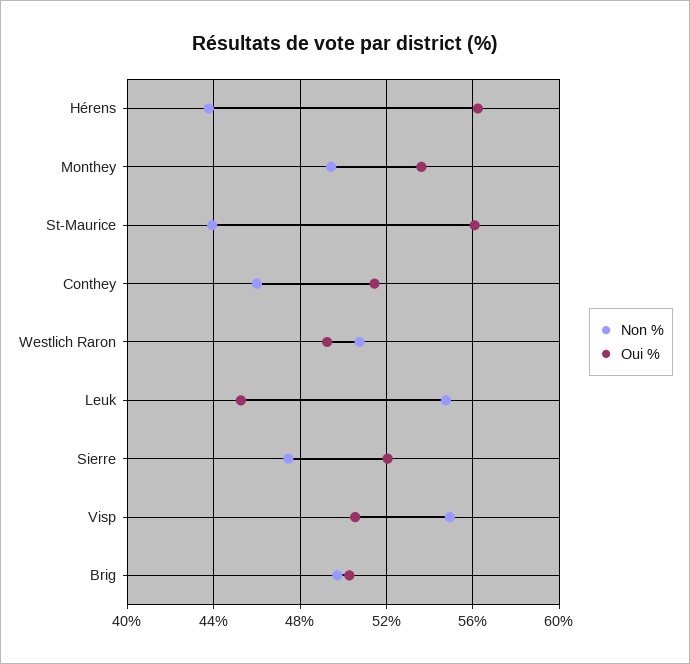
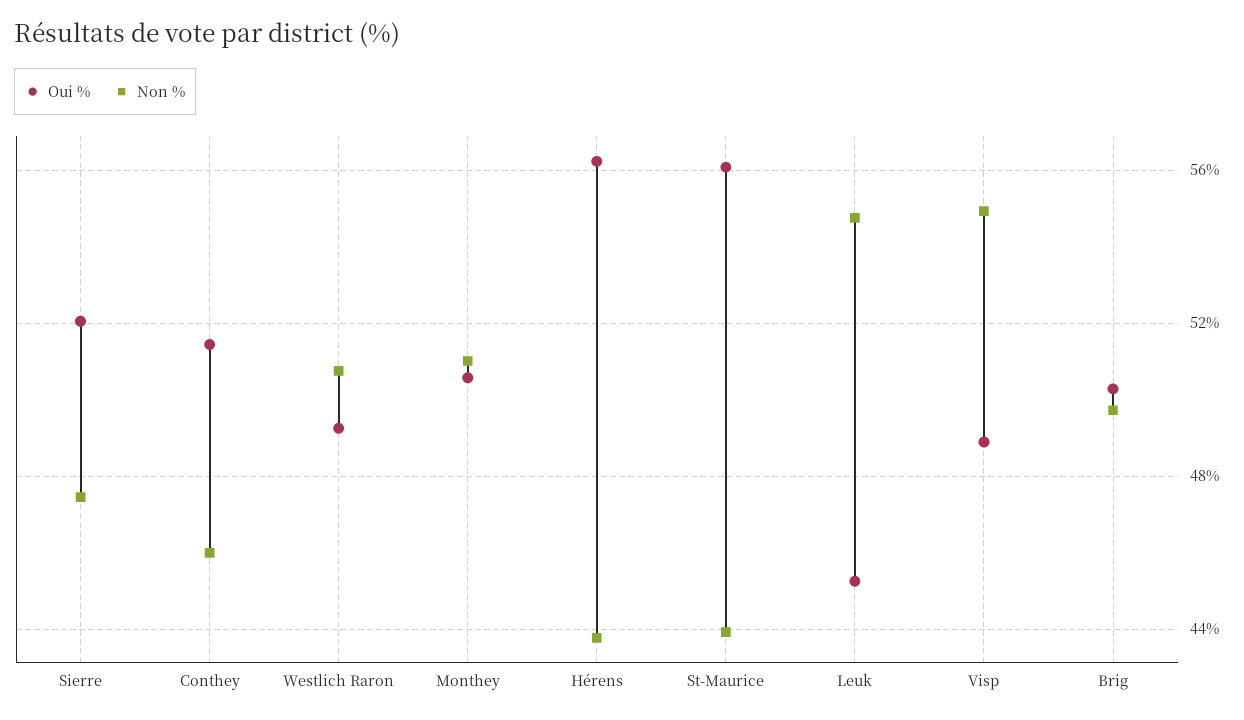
  {
    "Non %": {
      "Hérens": 44,
-     "Monthey": 49.5,
+     "Monthey": 51,
      "St-Maurice": 44,
      "Conthey": 46,
      "Westlich Raron": 51,
      "Leuk": 55,
      "Sierre": 47.5,
      "Visp": 55,
      "Brig": 49.5
    },
    "Oui %": {
      "Hérens": 56,
-     "Monthey": 53.5,
+     "Monthey": 50.5,
      "St-Maurice": 56,
      "Conthey": 51.5,
      "Westlich Raron": 49.5,
      "Leuk": 45.5,
      "Sierre": 52,
-     "Visp": 50.5,
+     "Visp": 49,
      "Brig": 50.5
    }
  }

